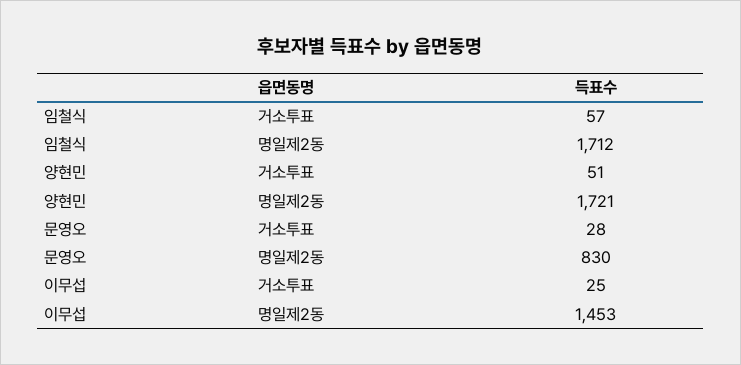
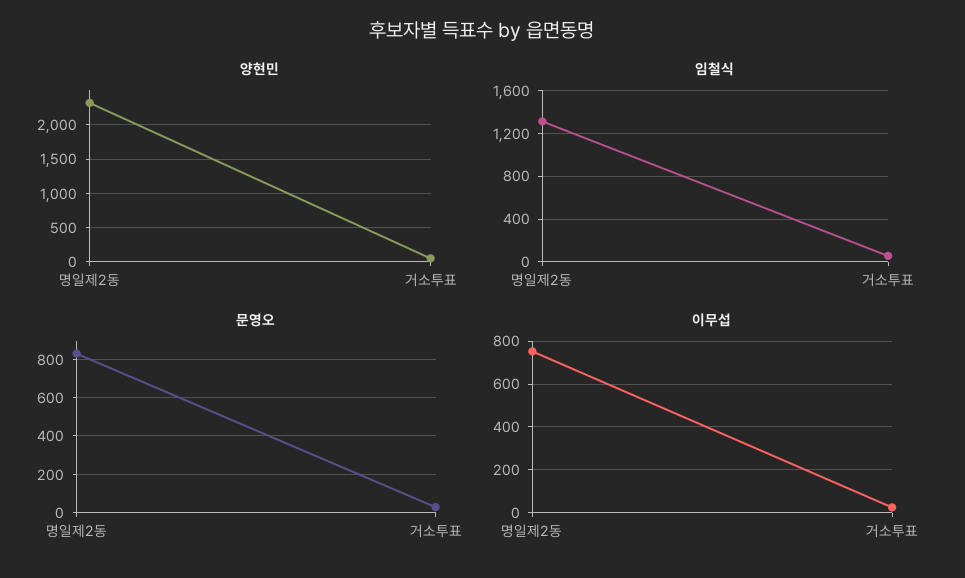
  {
    "임철식": {
      "거소투표": 57,
-     "명일제2동": 1712
+     "명일제2동": 1300
    },
    "양현민": {
      "거소투표": 51,
-     "명일제2동": 1721
+     "명일제2동": 2300
    },
    "문영오": {
      "거소투표": 28,
      "명일제2동": 830
    },
    "이무섭": {
      "거소투표": 25,
-     "명일제2동": 1453
+     "명일제2동": 750
    }
  }

